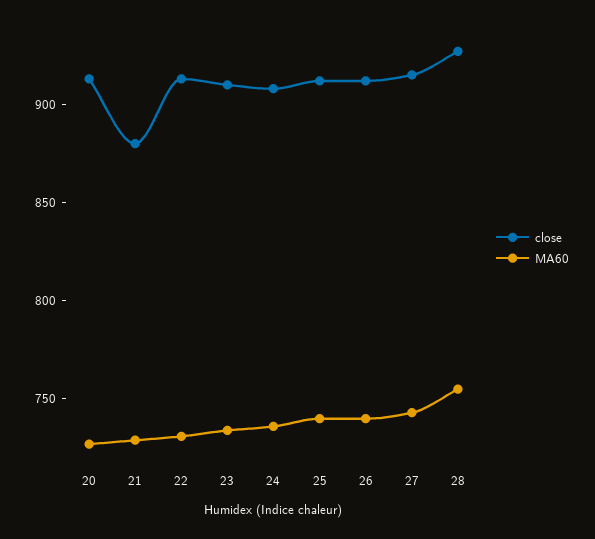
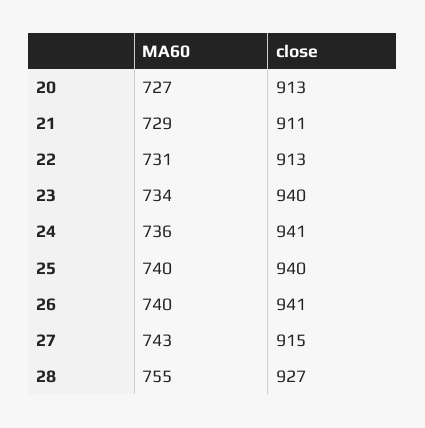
  {
    "close": {
      "20": 913,
-     "21": 880,
+     "21": 911,
      "22": 913,
-     "23": 910,
+     "23": 940,
-     "24": 910,
+     "24": 941,
-     "25": 910,
+     "25": 940,
-     "26": 910,
+     "26": 941,
      "27": 915,
      "28": 927
    },
    "MA60": {
      "20": 727,
      "21": 729,
      "22": 731,
      "23": 734,
      "24": 736,
      "25": 740,
      "26": 740,
      "27": 743,
      "28": 755
    }
  }

